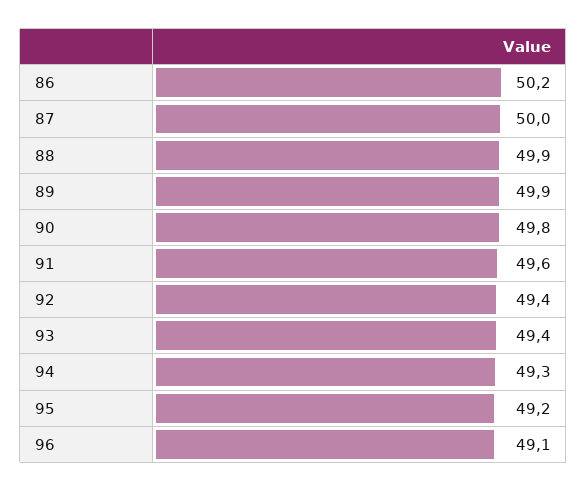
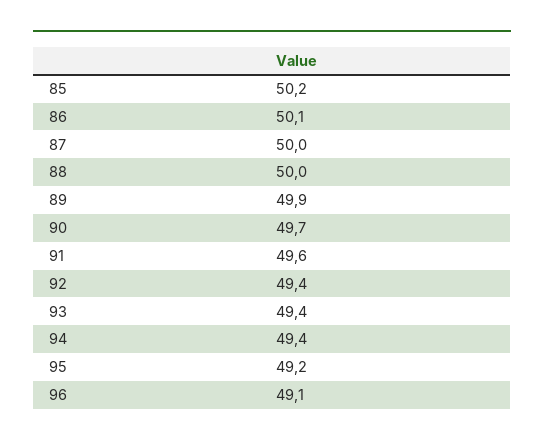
  {
-   "86": 50.2,
+   "86": 50.1,
    "87": 50,
-   "88": 49.9,
+   "88": 50,
    "89": 49.9,
-   "90": 49.8,
+   "90": 49.7,
    "91": 49.6,
    "92": 49.4,
    "93": 49.4,
-   "94": 49.3,
+   "94": 49.4,
    "95": 49.2,
-   "96": 49.1
+   "96": 49.1,
+   "85": 50.2
  }

